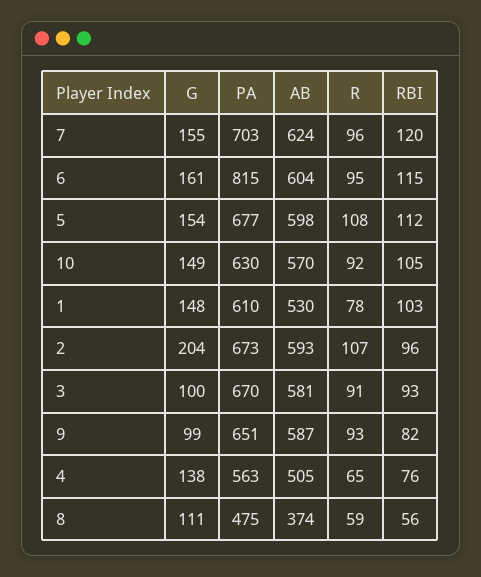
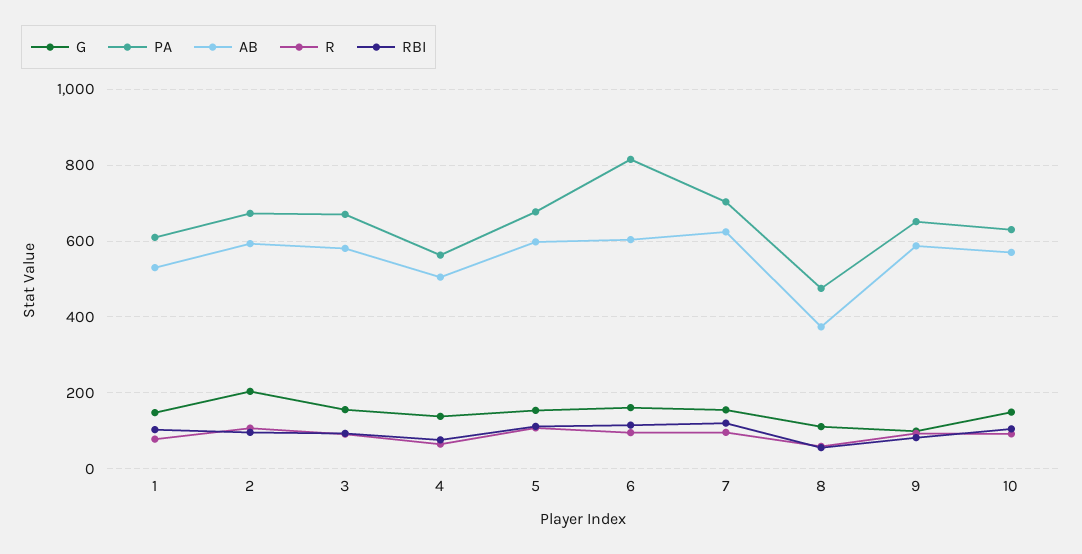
  {
    "G": {
      "7": 155,
      "6": 161,
      "5": 154,
      "10": 149,
      "1": 148,
      "2": 204,
-     "3": 100,
+     "3": 160,
      "9": 99,
      "4": 138,
      "8": 111
    },
    "PA": {
      "7": 703,
      "6": 815,
      "5": 677,
      "10": 630,
      "1": 610,
      "2": 673,
      "3": 670,
      "9": 651,
      "4": 563,
      "8": 475
    },
    "AB": {
      "7": 624,
      "6": 604,
      "5": 598,
      "10": 570,
      "1": 530,
      "2": 593,
      "3": 581,
      "9": 587,
      "4": 505,
      "8": 374
    },
    "R": {
      "7": 96,
      "6": 95,
      "5": 108,
      "10": 92,
      "1": 78,
      "2": 107,
      "3": 91,
      "9": 93,
      "4": 65,
      "8": 59
    },
    "RBI": {
      "7": 120,
      "6": 115,
      "5": 112,
      "10": 105,
      "1": 103,
      "2": 96,
      "3": 93,
      "9": 82,
      "4": 76,
      "8": 56
    }
  }

